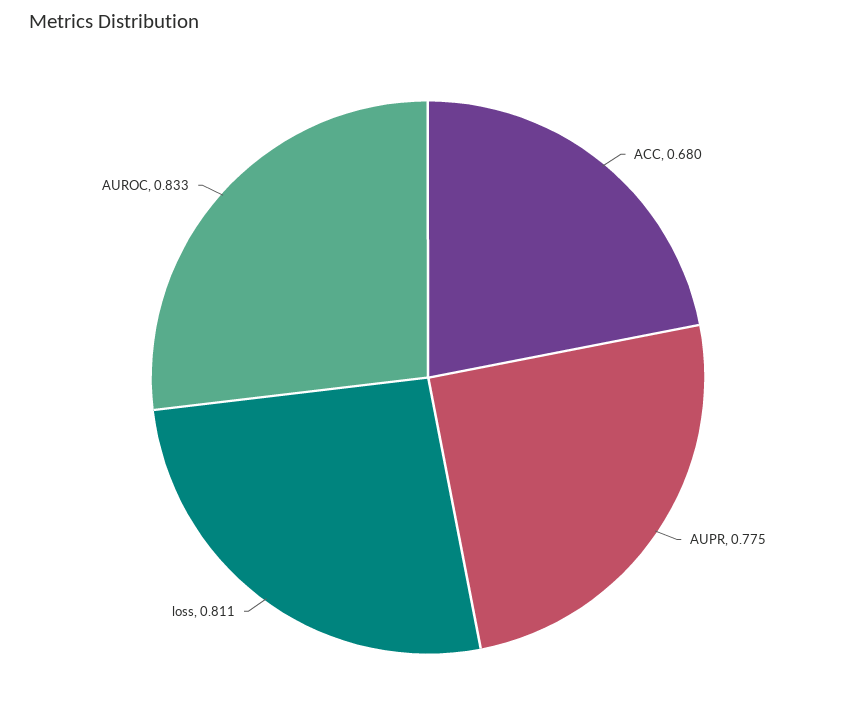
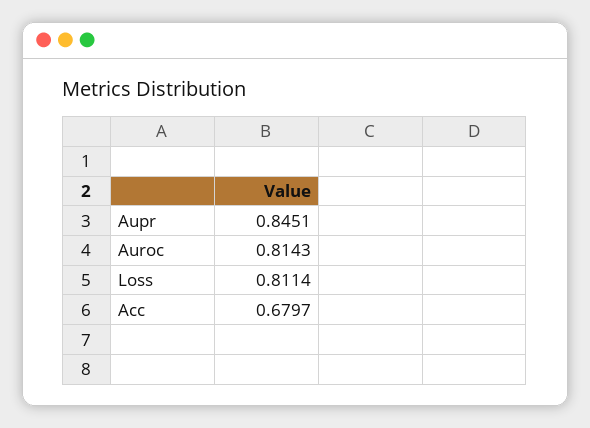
  {
    "ACC": 0.6797,
-   "AUPR": 0.775,
+   "AUPR": 0.8451,
    "loss": 0.8114,
-   "AUROC": 0.833
+   "AUROC": 0.8143
  }

